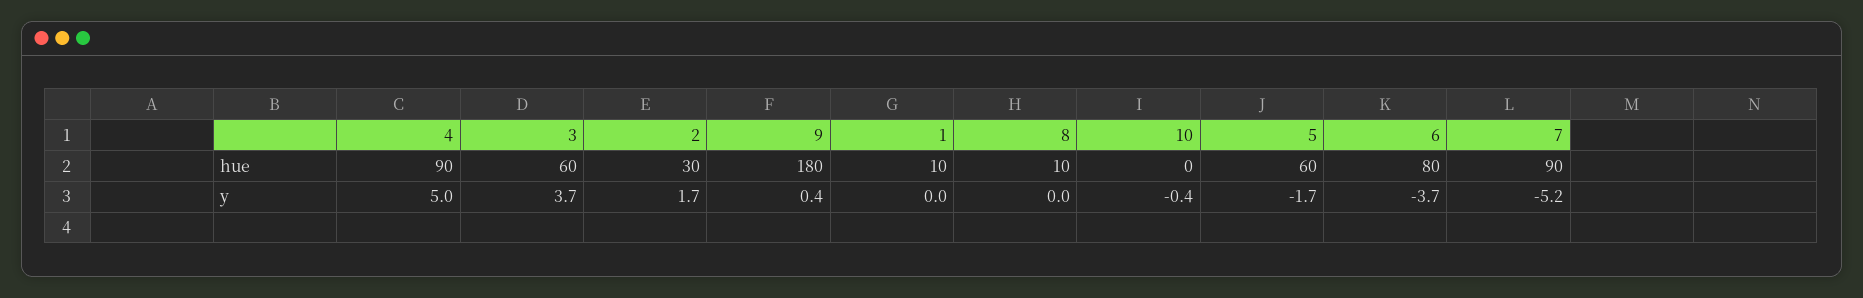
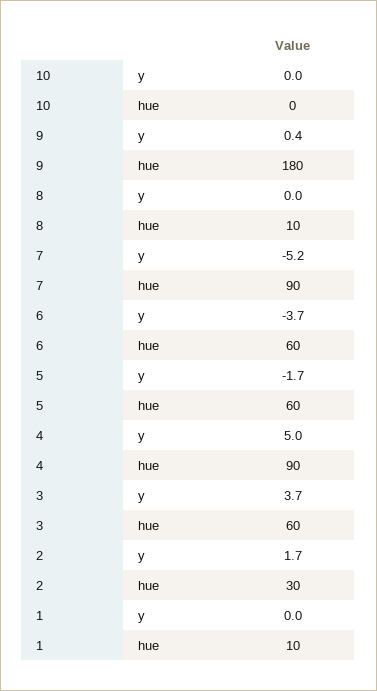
  {
    "4": {
      "hue": 90,
      "y": 5
    },
    "3": {
      "hue": 60,
      "y": 3.7
    },
    "2": {
      "hue": 30,
      "y": 1.7
    },
    "9": {
      "hue": 180,
      "y": 0.4
    },
    "1": {
      "hue": 10,
      "y": 0
    },
    "8": {
      "hue": 10,
      "y": 0
    },
    "10": {
      "hue": 0,
-     "y": -0.4
+     "y": 0
    },
    "5": {
      "hue": 60,
      "y": -1.7
    },
    "6": {
-     "hue": 80,
+     "hue": 60,
      "y": -3.7
    },
    "7": {
      "hue": 90,
      "y": -5.2
    }
  }

